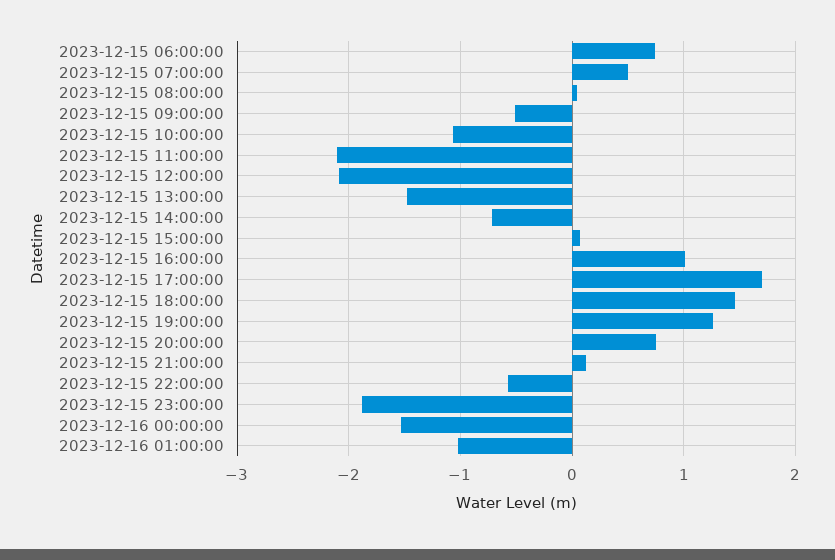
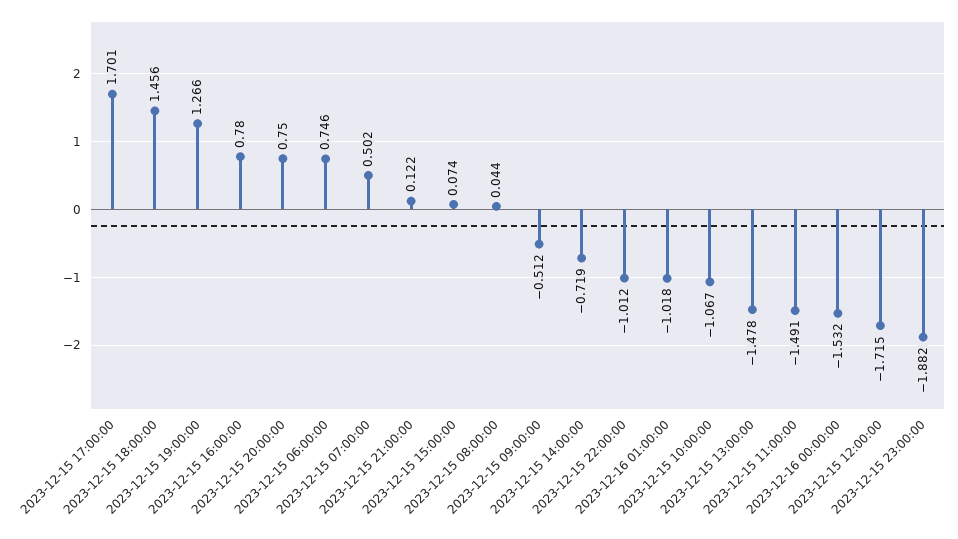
  {
    "2023-12-15 06:00:00": 0.746,
    "2023-12-15 07:00:00": 0.502,
    "2023-12-15 08:00:00": 0.044,
    "2023-12-15 09:00:00": -0.512,
    "2023-12-15 10:00:00": -1.067,
-   "2023-12-15 11:00:00": -2.1,
+   "2023-12-15 11:00:00": -1.491,
-   "2023-12-15 12:00:00": -2.1,
+   "2023-12-15 12:00:00": -1.715,
    "2023-12-15 13:00:00": -1.478,
    "2023-12-15 14:00:00": -0.719,
    "2023-12-15 15:00:00": 0.074,
-   "2023-12-15 16:00:00": 1,
+   "2023-12-15 16:00:00": 0.78,
    "2023-12-15 17:00:00": 1.701,
    "2023-12-15 18:00:00": 1.456,
    "2023-12-15 19:00:00": 1.266,
    "2023-12-15 20:00:00": 0.75,
    "2023-12-15 21:00:00": 0.122,
-   "2023-12-15 22:00:00": -0.6,
+   "2023-12-15 22:00:00": -1.012,
    "2023-12-15 23:00:00": -1.882,
    "2023-12-16 00:00:00": -1.532,
    "2023-12-16 01:00:00": -1.018
  }

